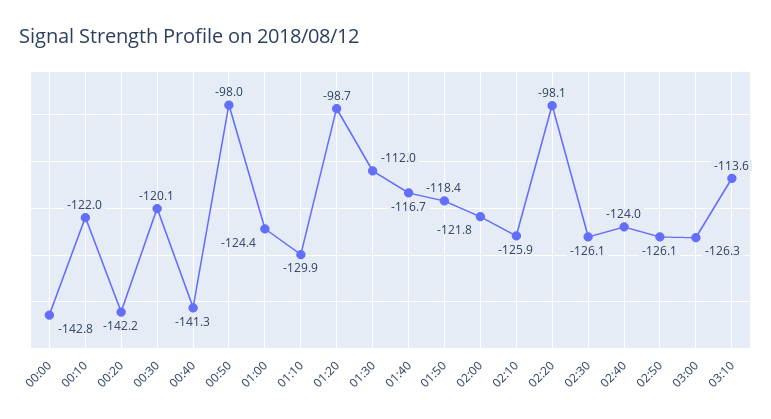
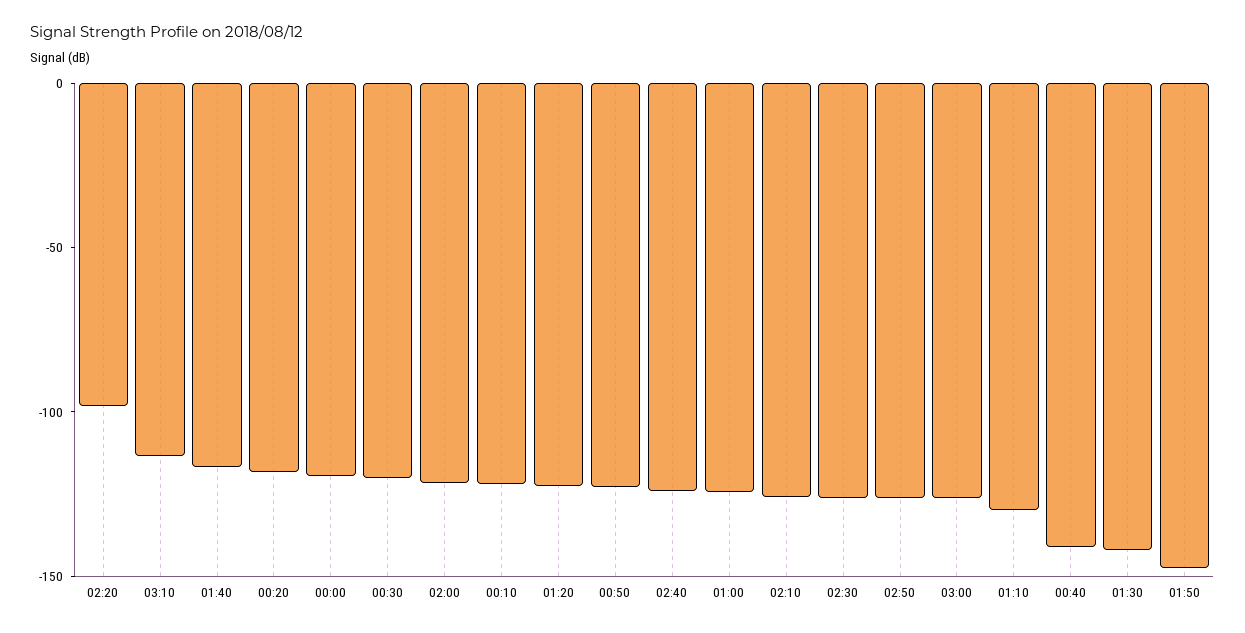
  {
-   "00:00": -142.8,
+   "00:00": -120,
    "00:10": -122,
-   "00:20": -142.2,
+   "00:20": -120,
    "00:30": -120.1,
    "00:40": -141.3,
-   "00:50": -98,
+   "00:50": -120,
    "01:00": -124.4,
    "01:10": -129.9,
-   "01:20": -98.7,
+   "01:20": -120,
-   "01:30": -112,
+   "01:30": -140,
    "01:40": -116.7,
-   "01:50": -118.4,
+   "01:50": -150,
    "02:00": -121.8,
    "02:10": -125.9,
    "02:20": -98.1,
    "02:30": -126.1,
    "02:40": -124,
    "02:50": -126.1,
    "03:00": -126.3,
    "03:10": -113.6
  }

